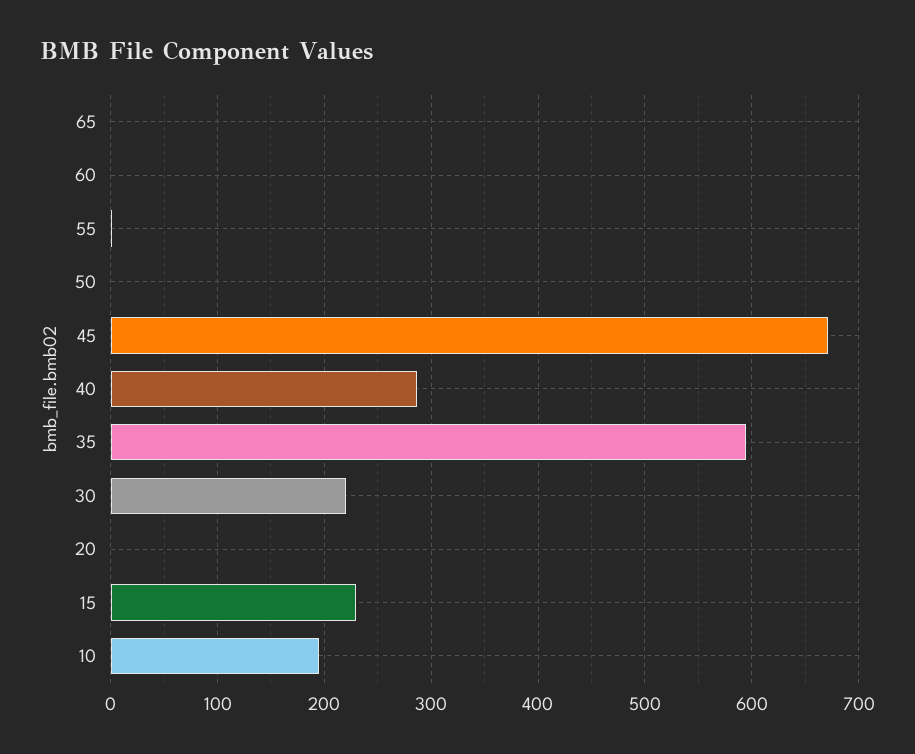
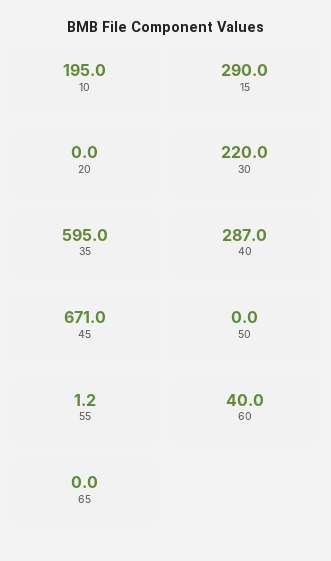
  {
    "65": 0,
-   "60": 0,
+   "60": 40,
    "55": 1.2,
    "50": 0,
    "45": 671,
    "40": 287,
    "35": 595,
    "30": 220,
    "20": 0,
-   "15": 230,
+   "15": 290,
    "10": 195
  }

